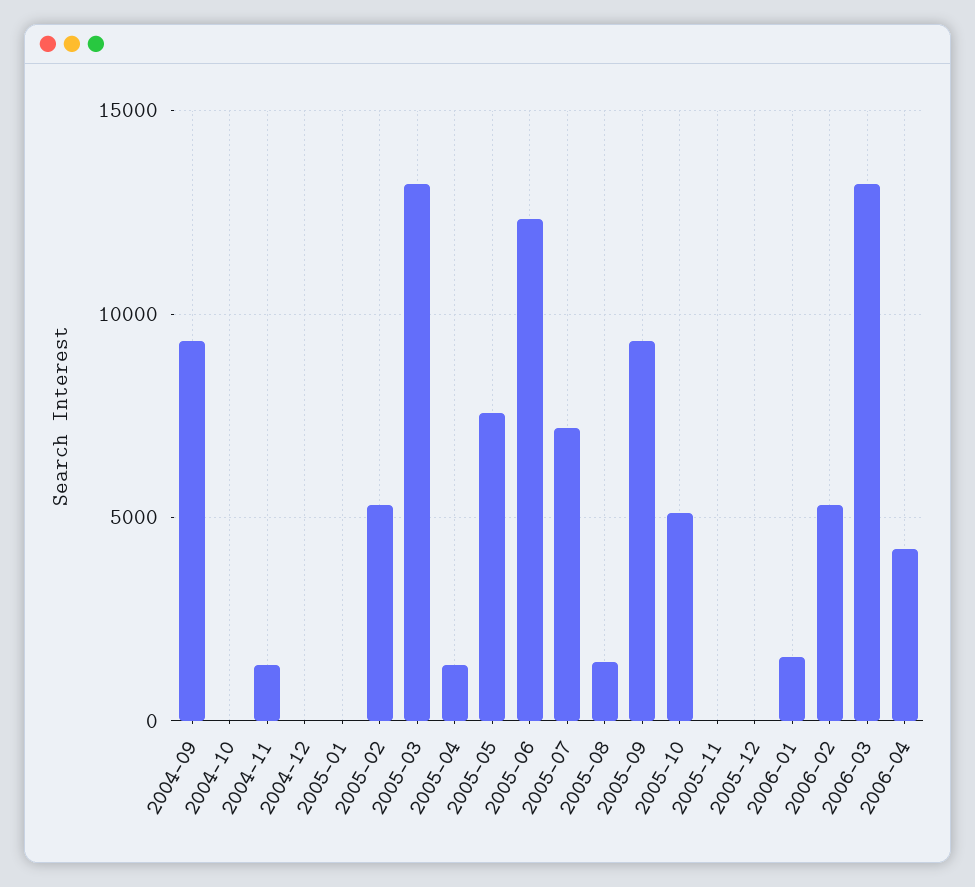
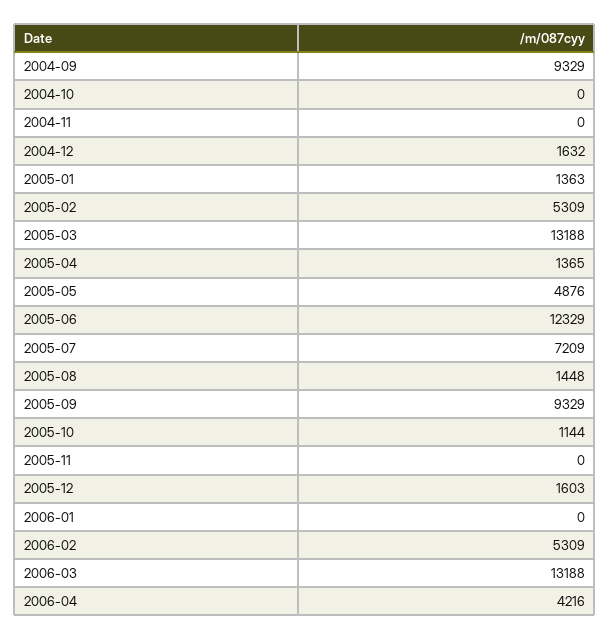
  {
    "2004-09": 9329,
    "2004-10": 0,
-   "2004-11": 1500,
+   "2004-11": 0,
-   "2004-12": 0,
+   "2004-12": 1632,
-   "2005-01": 0,
+   "2005-01": 1363,
    "2005-02": 5309,
    "2005-03": 13188,
    "2005-04": 1365,
-   "2005-05": 7500,
+   "2005-05": 4876,
    "2005-06": 12329,
    "2005-07": 7209,
    "2005-08": 1448,
    "2005-09": 9329,
-   "2005-10": 5000,
+   "2005-10": 1144,
    "2005-11": 0,
-   "2005-12": 0,
+   "2005-12": 1603,
-   "2006-01": 1500,
+   "2006-01": 0,
    "2006-02": 5309,
    "2006-03": 13188,
    "2006-04": 4216
  }

